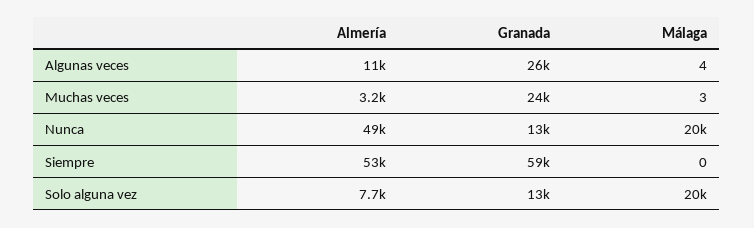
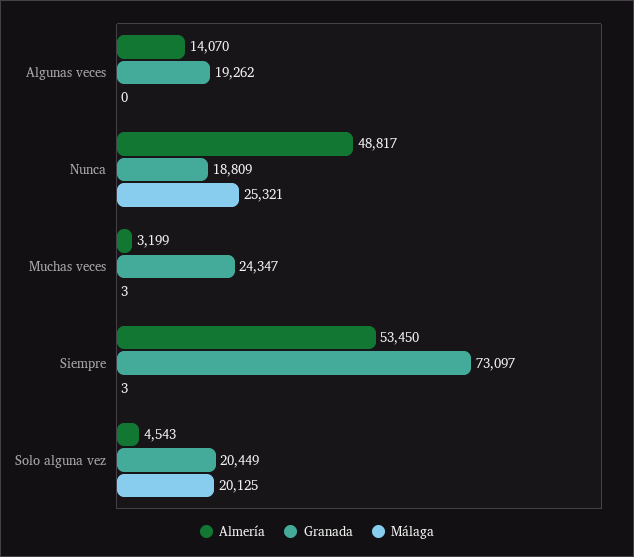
  {
    "Almería": {
-     "Algunas veces": 11000,
+     "Algunas veces": 14070,
      "Muchas veces": 3199,
      "Nunca": 48817,
      "Siempre": 53450,
-     "Solo alguna vez": 7700
+     "Solo alguna vez": 4543
    },
    "Granada": {
-     "Algunas veces": 26000,
+     "Algunas veces": 19262,
      "Muchas veces": 24347,
-     "Nunca": 13000,
+     "Nunca": 18809,
-     "Siempre": 59000,
+     "Siempre": 73097,
-     "Solo alguna vez": 13000
+     "Solo alguna vez": 20449
    },
    "Málaga": {
-     "Algunas veces": 4,
+     "Algunas veces": 0,
      "Muchas veces": 3,
-     "Nunca": 20000,
+     "Nunca": 25321,
-     "Siempre": 0,
+     "Siempre": 3,
      "Solo alguna vez": 20125
    }
  }

